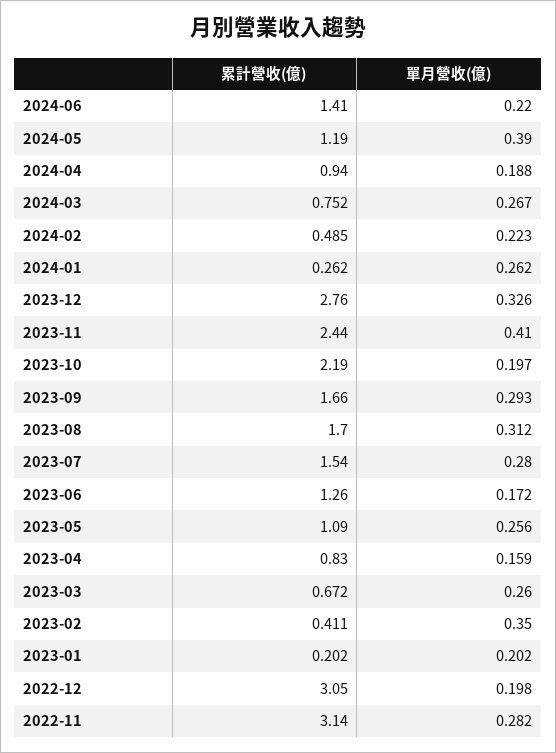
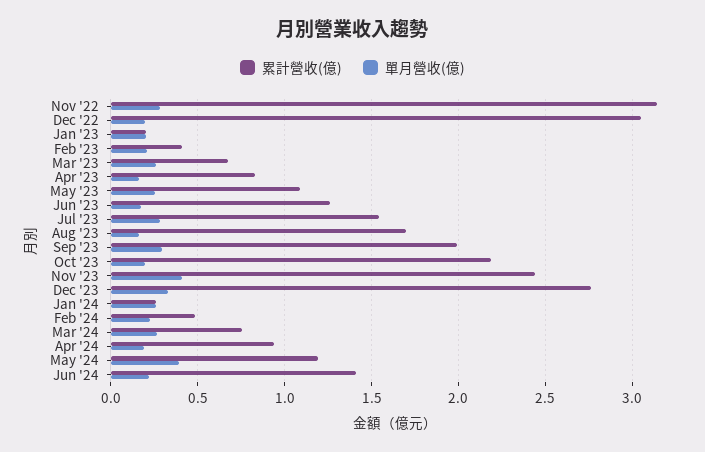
  {
    "累計營收(億)": {
      "2024-06": 1.41,
      "2024-05": 1.19,
      "2024-04": 0.94,
      "2024-03": 0.752,
      "2024-02": 0.485,
      "2024-01": 0.262,
      "2023-12": 2.76,
      "2023-11": 2.44,
      "2023-10": 2.19,
-     "2023-09": 1.66,
+     "2023-09": 2,
      "2023-08": 1.7,
      "2023-07": 1.54,
      "2023-06": 1.26,
      "2023-05": 1.09,
      "2023-04": 0.83,
      "2023-03": 0.672,
      "2023-02": 0.411,
      "2023-01": 0.202,
      "2022-12": 3.05,
      "2022-11": 3.14
    },
    "單月營收(億)": {
      "2024-06": 0.22,
      "2024-05": 0.39,
      "2024-04": 0.188,
      "2024-03": 0.267,
      "2024-02": 0.223,
      "2024-01": 0.262,
      "2023-12": 0.326,
      "2023-11": 0.41,
      "2023-10": 0.197,
      "2023-09": 0.293,
-     "2023-08": 0.312,
+     "2023-08": 0.15,
      "2023-07": 0.28,
      "2023-06": 0.172,
      "2023-05": 0.256,
      "2023-04": 0.159,
      "2023-03": 0.26,
-     "2023-02": 0.35,
+     "2023-02": 0.2,
      "2023-01": 0.202,
      "2022-12": 0.198,
      "2022-11": 0.282
    }
  }

